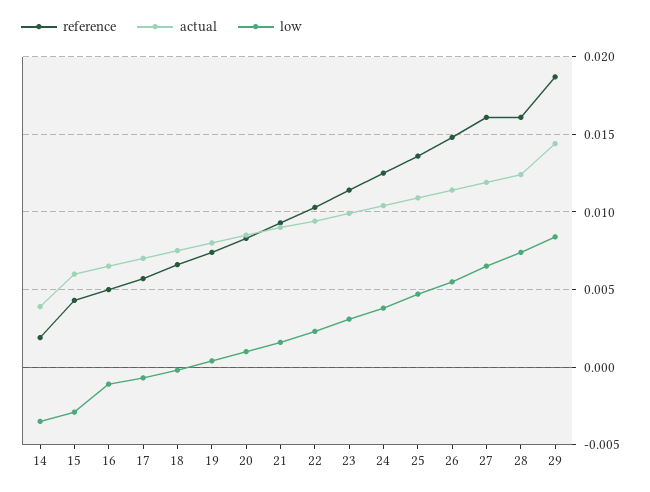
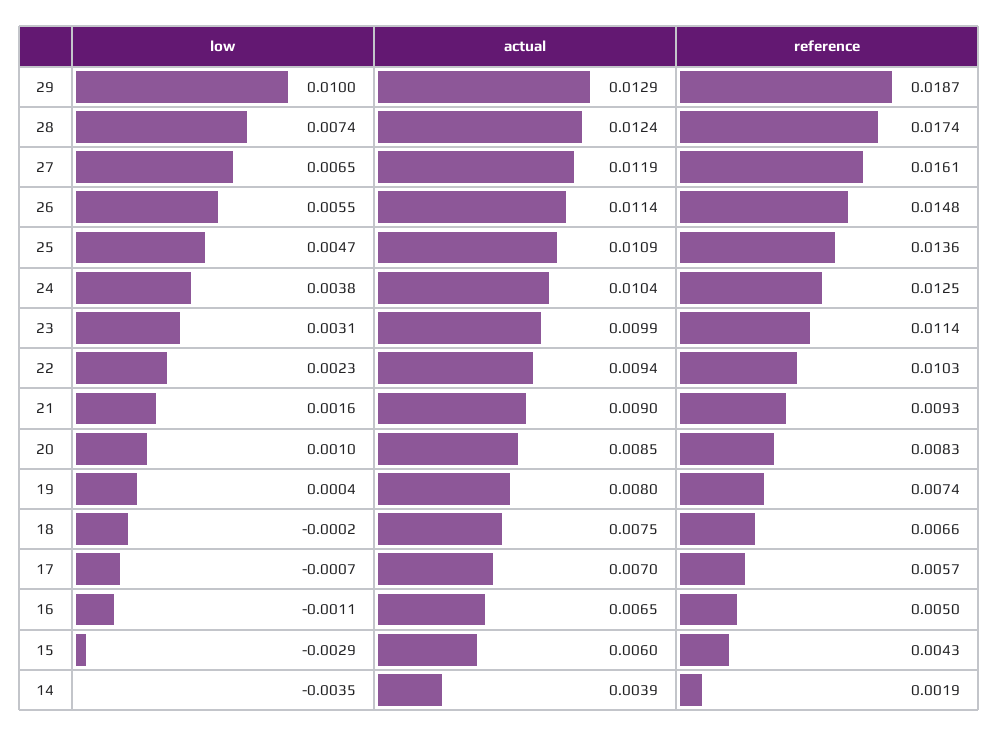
  {
    "reference": {
      "14": 0.0019,
      "15": 0.0043,
      "16": 0.005,
      "17": 0.0057,
      "18": 0.0066,
      "19": 0.0074,
      "20": 0.0083,
      "21": 0.0093,
      "22": 0.0103,
      "23": 0.0114,
      "24": 0.0125,
      "25": 0.0136,
      "26": 0.0148,
      "27": 0.0161,
-     "28": 0.016,
+     "28": 0.0174,
      "29": 0.0187
    },
    "actual": {
      "14": 0.0039,
      "15": 0.006,
      "16": 0.0065,
      "17": 0.007,
      "18": 0.0075,
      "19": 0.008,
      "20": 0.0085,
      "21": 0.009,
      "22": 0.0094,
      "23": 0.0099,
      "24": 0.0104,
      "25": 0.0109,
      "26": 0.0114,
      "27": 0.0119,
      "28": 0.0124,
-     "29": 0.0145
+     "29": 0.0129
    },
    "low": {
      "14": -0.0035,
      "15": -0.0029,
      "16": -0.0011,
      "17": -0.0007,
      "18": -0.0002,
      "19": 0.0004,
      "20": 0.001,
      "21": 0.0016,
      "22": 0.0023,
      "23": 0.0031,
      "24": 0.0038,
      "25": 0.0047,
      "26": 0.0055,
      "27": 0.0065,
      "28": 0.0074,
-     "29": 0.0085
+     "29": 0.01
    }
  }

